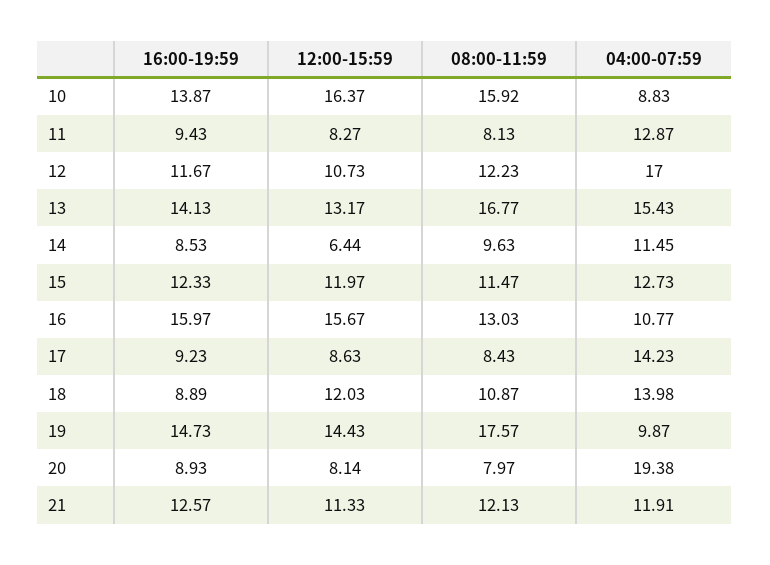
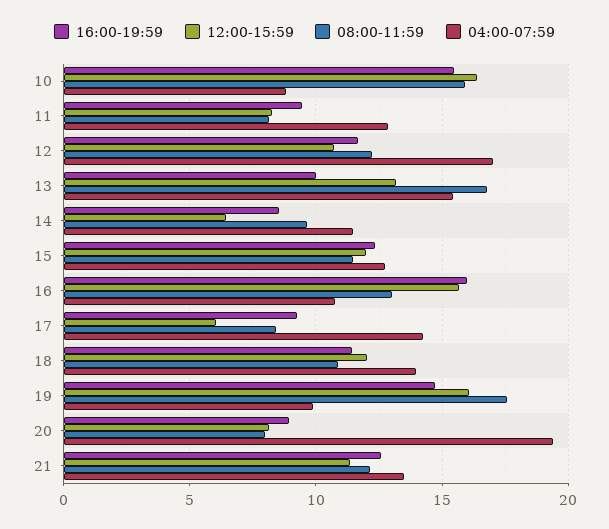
  {
    "16:00-19:59": {
-     "10": 13.87,
+     "10": 15.5,
      "11": 9.43,
      "12": 11.67,
-     "13": 14.13,
+     "13": 10,
      "14": 8.53,
      "15": 12.33,
      "16": 15.97,
      "17": 9.23,
-     "18": 8.89,
+     "18": 11.5,
      "19": 14.73,
      "20": 8.93,
      "21": 12.57
    },
    "12:00-15:59": {
      "10": 16.37,
      "11": 8.27,
      "12": 10.73,
      "13": 13.17,
      "14": 6.44,
      "15": 11.97,
      "16": 15.67,
-     "17": 8.63,
+     "17": 6,
      "18": 12.03,
-     "19": 14.43,
+     "19": 16,
      "20": 8.14,
      "21": 11.33
    },
    "08:00-11:59": {
      "10": 15.92,
      "11": 8.13,
      "12": 12.23,
      "13": 16.77,
      "14": 9.63,
      "15": 11.47,
      "16": 13.03,
      "17": 8.43,
      "18": 10.87,
      "19": 17.57,
      "20": 7.97,
      "21": 12.13
    },
    "04:00-07:59": {
      "10": 8.83,
      "11": 12.87,
      "12": 17,
      "13": 15.43,
      "14": 11.45,
      "15": 12.73,
      "16": 10.77,
      "17": 14.23,
      "18": 13.98,
      "19": 9.87,
      "20": 19.38,
-     "21": 11.91
+     "21": 13.5
    }
  }

